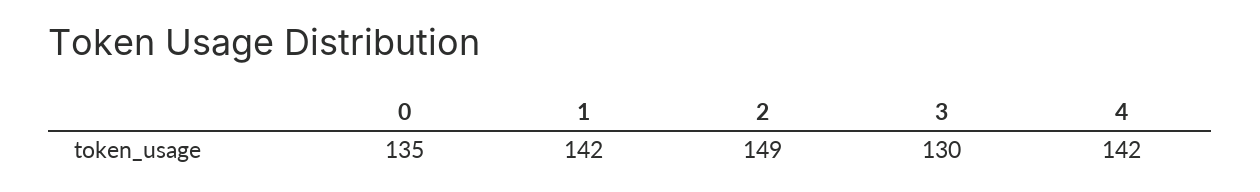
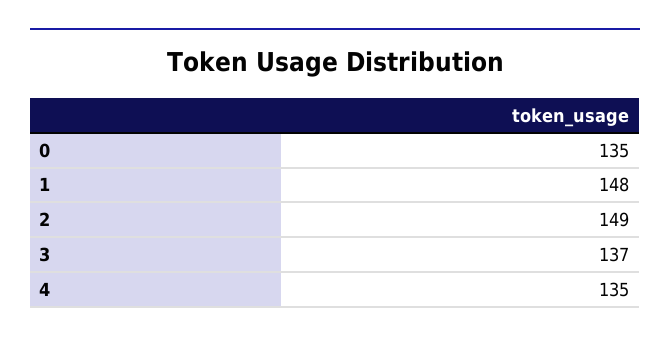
  {
    "0": 135,
-   "1": 142,
+   "1": 148,
    "2": 149,
-   "3": 130,
+   "3": 137,
-   "4": 142
+   "4": 135
  }

